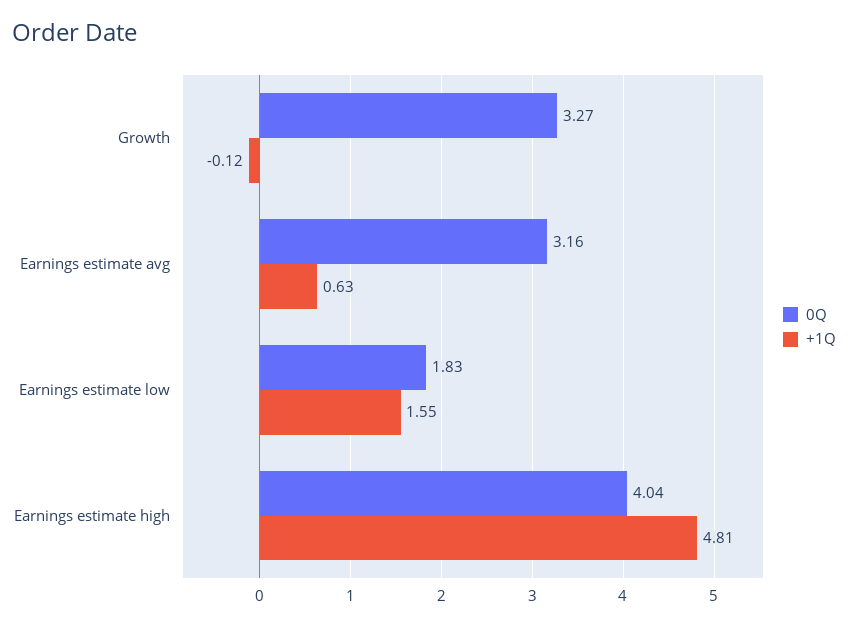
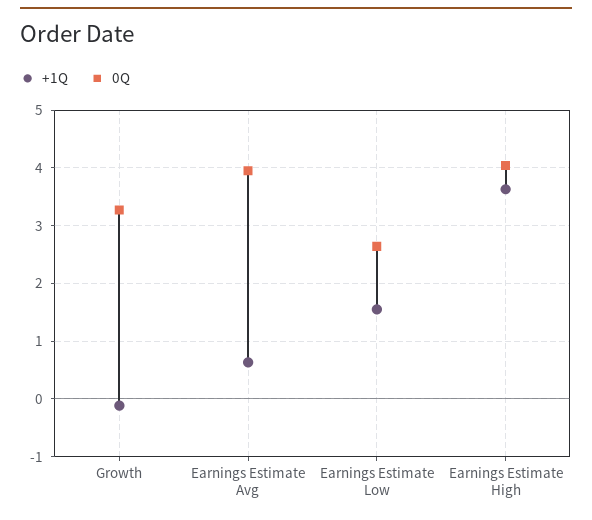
  {
    "0Q": {
      "Growth": 3.27,
-     "Earnings estimate avg": 3.16,
+     "Earnings estimate avg": 4,
-     "Earnings estimate low": 1.83,
+     "Earnings estimate low": 2.6,
      "Earnings estimate high": 4.04
    },
    "+1Q": {
      "Growth": -0.12,
      "Earnings estimate avg": 0.63,
      "Earnings estimate low": 1.55,
-     "Earnings estimate high": 4.81
+     "Earnings estimate high": 3.6
    }
  }

